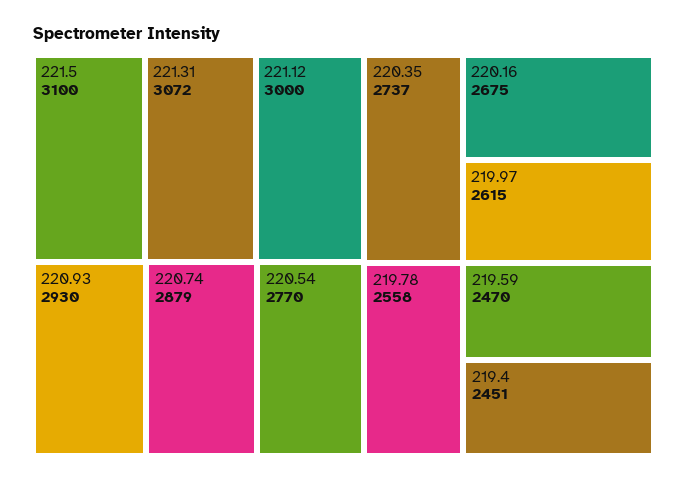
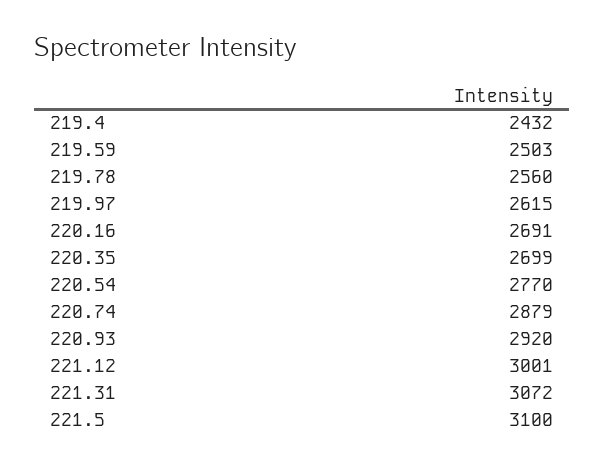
  {
    "221.5": 3100,
    "221.31": 3072,
-   "221.12": 3000,
+   "221.12": 3001,
-   "220.93": 2930,
+   "220.93": 2920,
    "220.74": 2879,
    "220.54": 2770,
-   "220.35": 2737,
+   "220.35": 2699,
-   "220.16": 2675,
+   "220.16": 2691,
    "219.97": 2615,
-   "219.78": 2558,
+   "219.78": 2560,
-   "219.59": 2470,
+   "219.59": 2503,
-   "219.4": 2451
+   "219.4": 2432
  }

